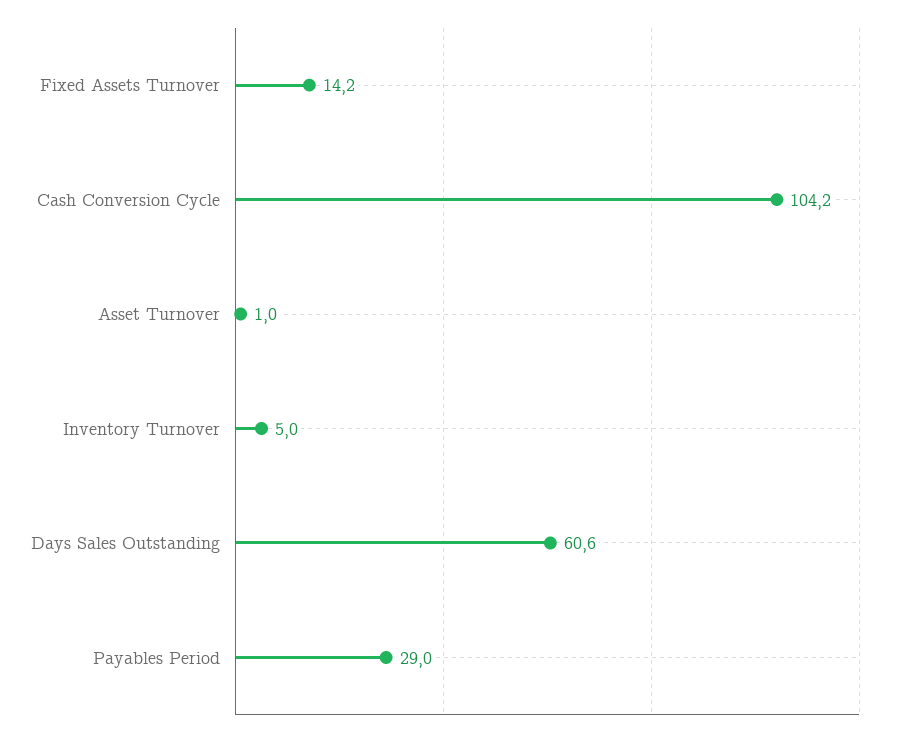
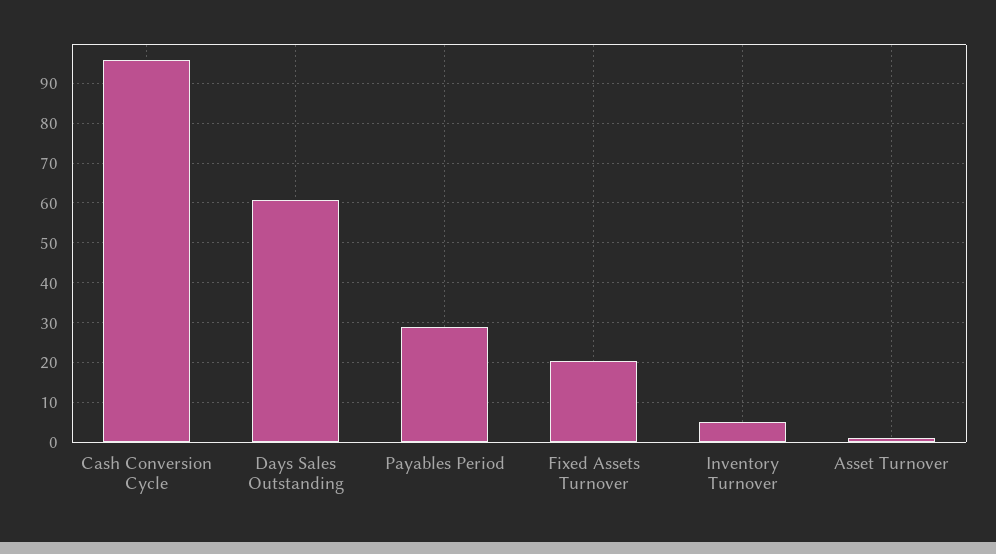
  {
-   "Fixed Assets Turnover": 14.2,
+   "Fixed Assets Turnover": 20,
-   "Cash Conversion Cycle": 104.2,
+   "Cash Conversion Cycle": 96,
    "Asset Turnover": 1,
    "Inventory Turnover": 5,
    "Days Sales Outstanding": 60.6,
    "Payables Period": 29
  }

